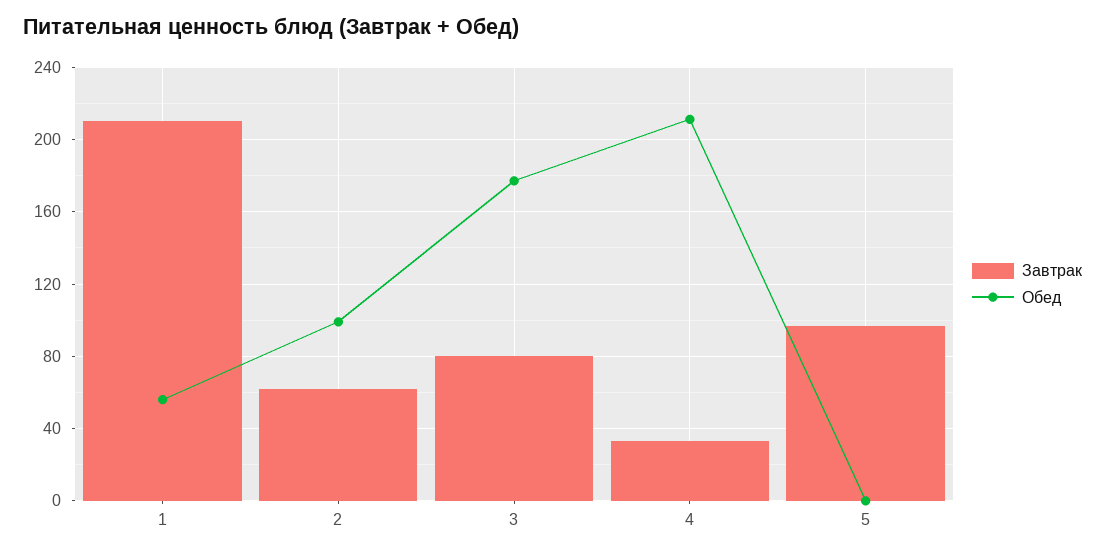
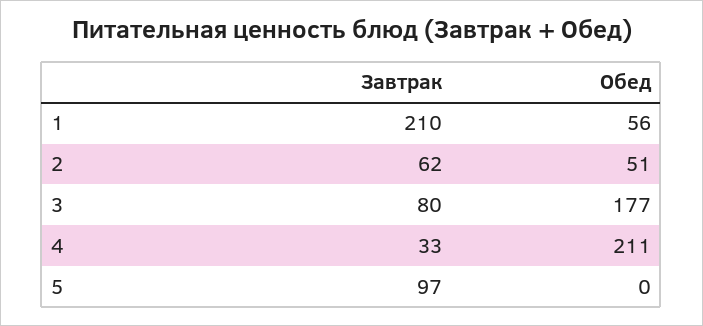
  {
    "Завтрак": {
      "1": 210,
      "2": 62,
      "3": 80,
      "4": 33,
      "5": 97
    },
    "Обед": {
      "1": 56,
-     "2": 100,
+     "2": 51,
      "3": 177,
      "4": 211,
      "5": 0
    }
  }

